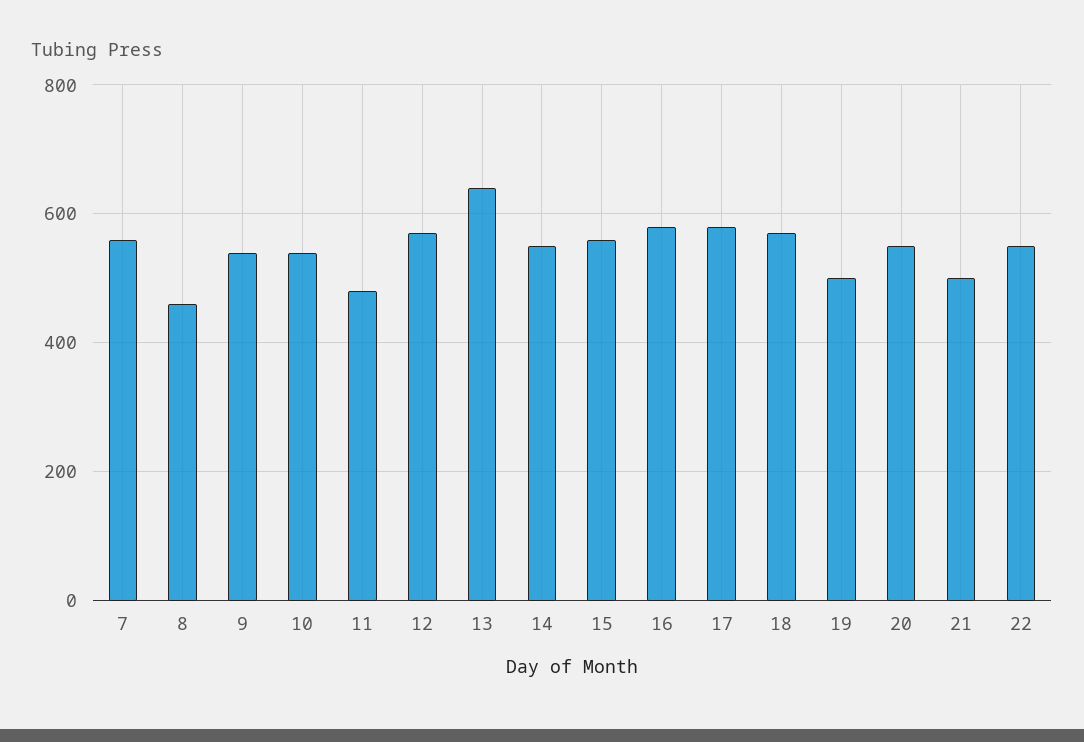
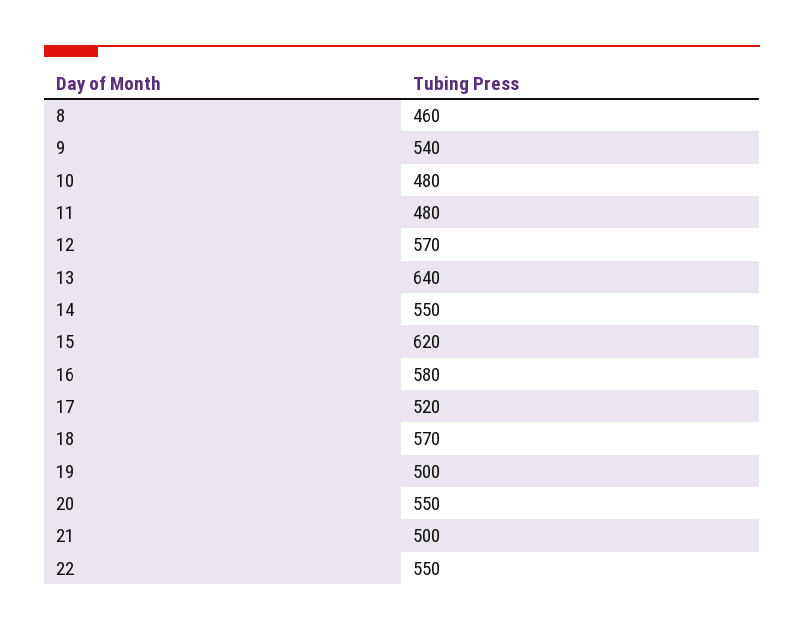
  {
-   "7": 560,
    "8": 460,
    "9": 540,
-   "10": 540,
+   "10": 480,
    "11": 480,
    "12": 570,
    "13": 640,
    "14": 550,
-   "15": 560,
+   "15": 620,
    "16": 580,
-   "17": 580,
+   "17": 520,
    "18": 570,
    "19": 500,
    "20": 550,
    "21": 500,
    "22": 550
  }

